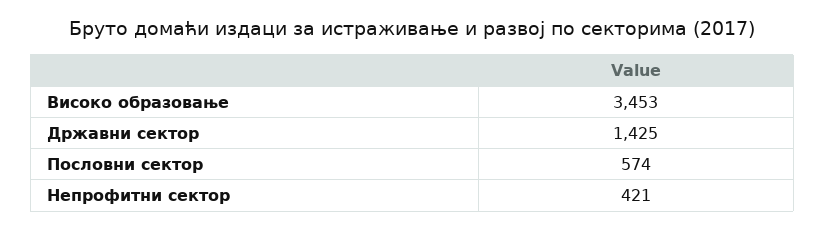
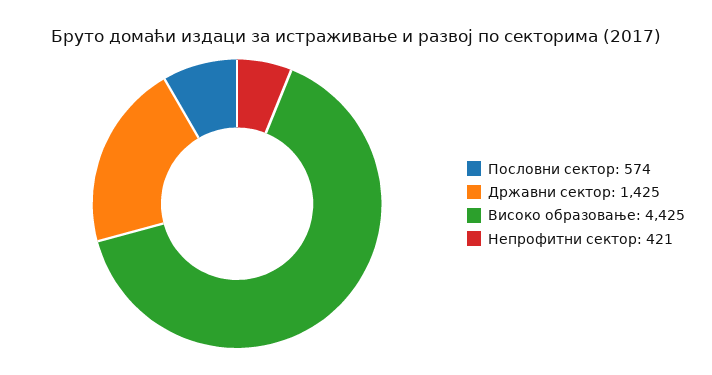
  {
-   "Високо образовање": 3453,
+   "Високо образовање": 4425,
    "Државни сектор": 1425,
    "Пословни сектор": 574,
    "Непрофитни сектор": 421
  }

